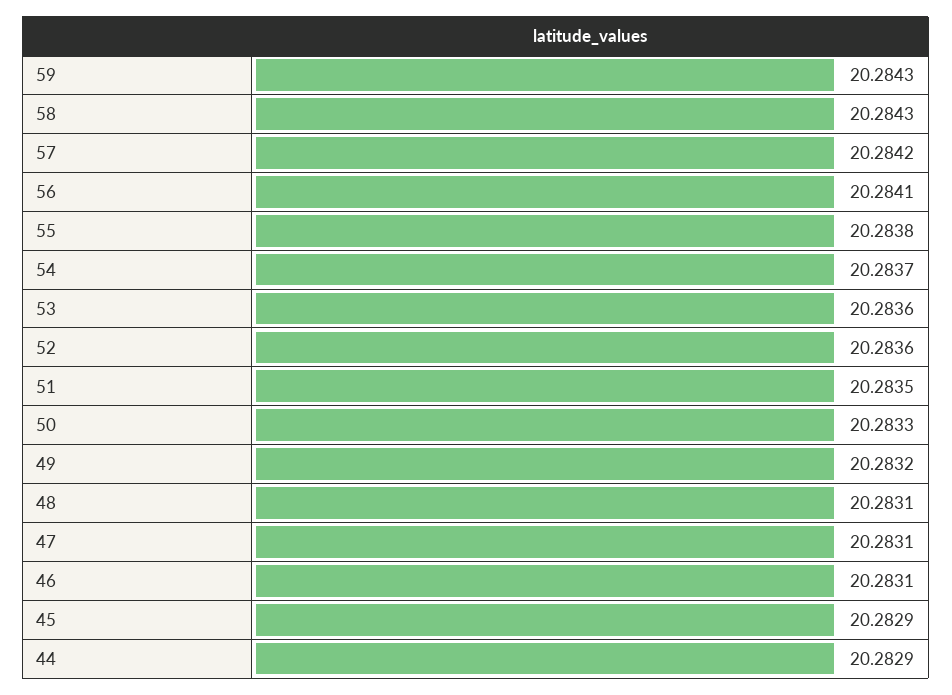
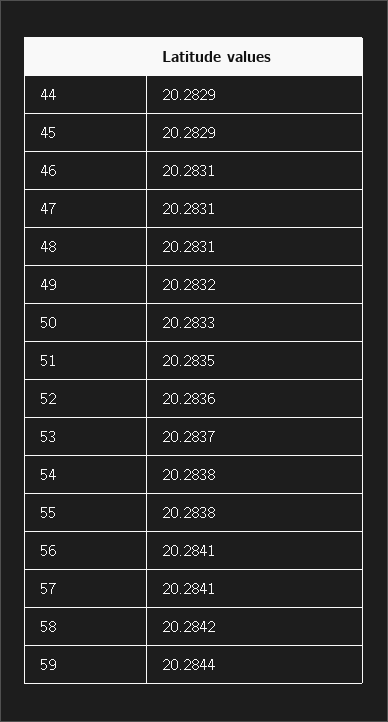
  {
-   "59": 20.2843,
+   "59": 20.2844,
-   "58": 20.2843,
+   "58": 20.2842,
-   "57": 20.2842,
+   "57": 20.2841,
    "56": 20.2841,
    "55": 20.2838,
-   "54": 20.2837,
+   "54": 20.2838,
-   "53": 20.2836,
+   "53": 20.2837,
    "52": 20.2836,
    "51": 20.2835,
    "50": 20.2833,
    "49": 20.2832,
    "48": 20.2831,
    "47": 20.2831,
    "46": 20.2831,
    "45": 20.2829,
    "44": 20.2829
  }

